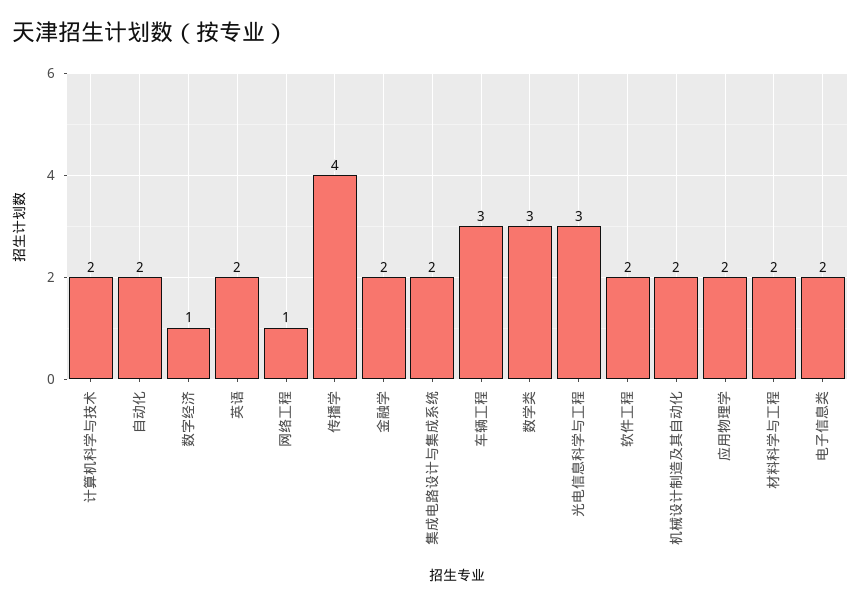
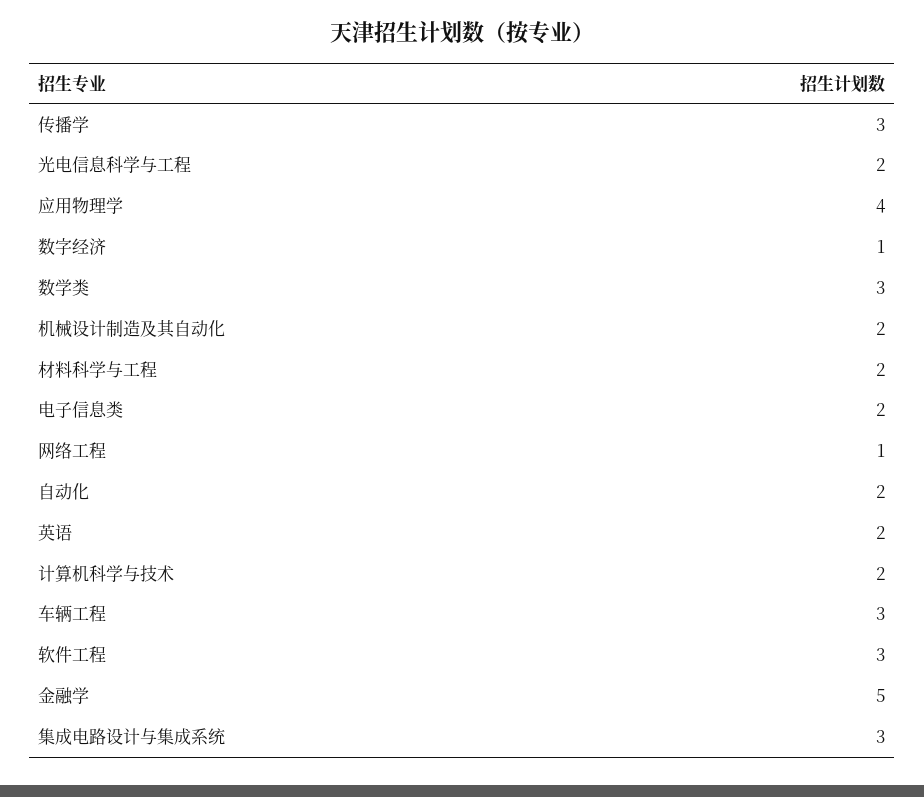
  {
    "计算机科学与技术": 2,
    "自动化": 2,
    "数字经济": 1,
    "英语": 2,
    "网络工程": 1,
-   "传播学": 4,
+   "传播学": 3,
-   "金融学": 2,
+   "金融学": 5,
-   "集成电路设计与集成系统": 2,
+   "集成电路设计与集成系统": 3,
    "车辆工程": 3,
    "数学类": 3,
-   "光电信息科学与工程": 3,
+   "光电信息科学与工程": 2,
-   "软件工程": 2,
+   "软件工程": 3,
    "机械设计制造及其自动化": 2,
-   "应用物理学": 2,
+   "应用物理学": 4,
    "材料科学与工程": 2,
    "电子信息类": 2
  }

